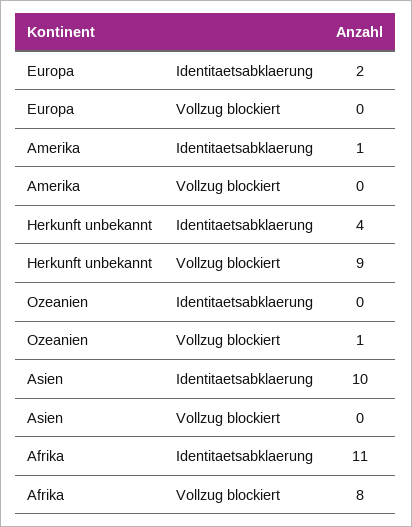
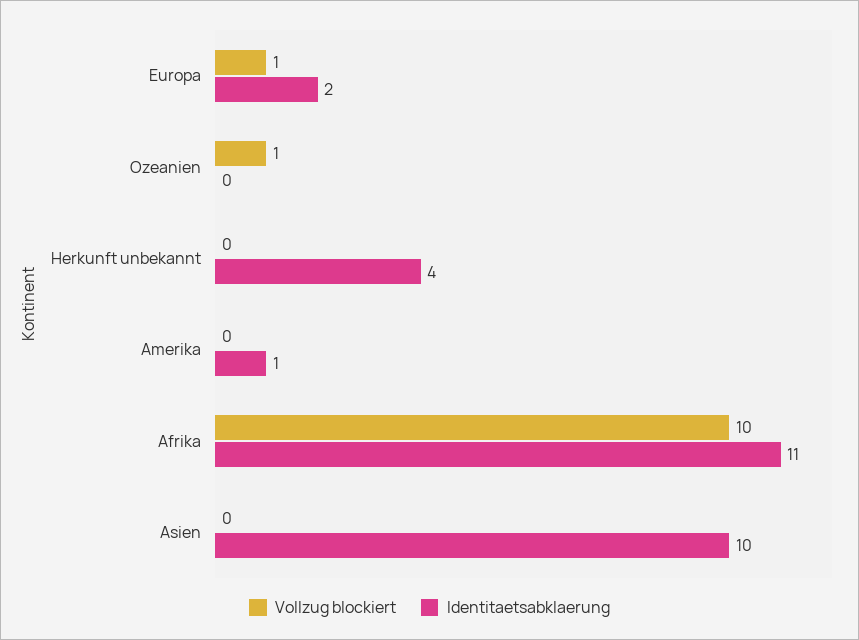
  {
    "Identitaetsabklaerung": {
      "Europa": 2,
      "Amerika": 1,
      "Herkunft unbekannt": 4,
      "Ozeanien": 0,
      "Asien": 10,
      "Afrika": 11
    },
    "Vollzug blockiert": {
-     "Europa": 0,
+     "Europa": 1,
      "Amerika": 0,
-     "Herkunft unbekannt": 9,
+     "Herkunft unbekannt": 0,
      "Ozeanien": 1,
      "Asien": 0,
-     "Afrika": 8
+     "Afrika": 10
    }
  }

